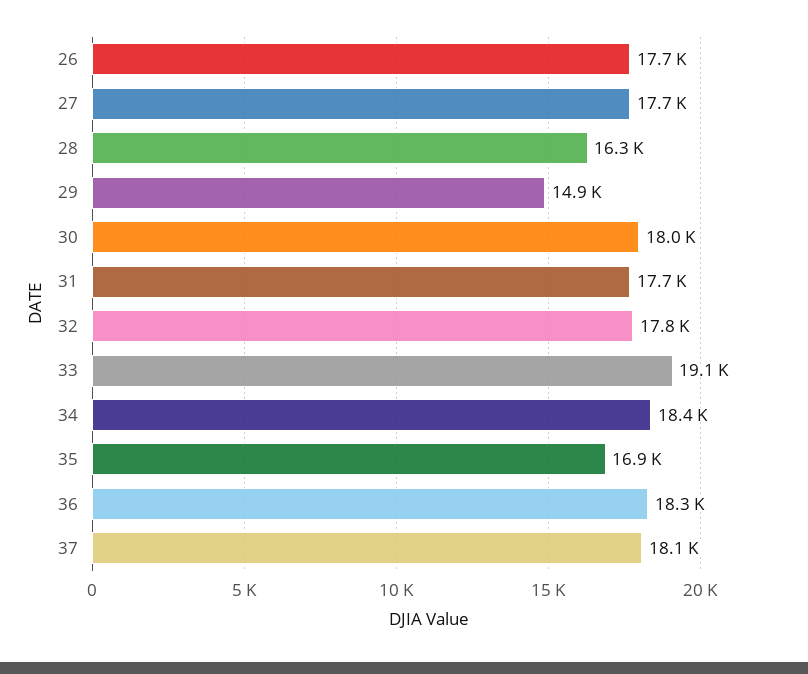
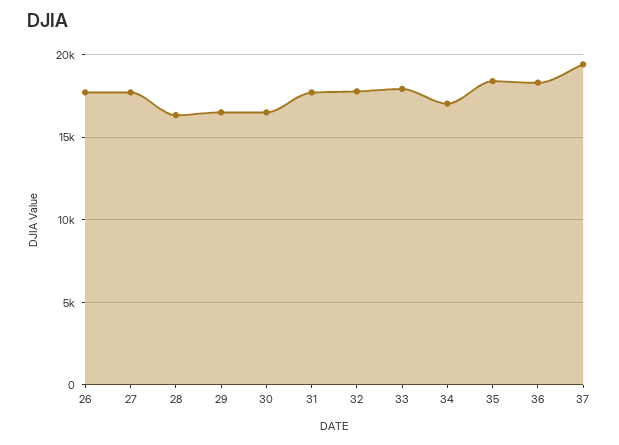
  {
    "26": 17700,
    "27": 17700,
    "28": 16300,
-   "29": 14900,
+   "29": 16500,
-   "30": 18000,
+   "30": 16500,
    "31": 17700,
    "32": 17800,
-   "33": 19100,
+   "33": 18000,
-   "34": 18400,
+   "34": 17000,
-   "35": 16900,
+   "35": 18500,
    "36": 18300,
-   "37": 18100
+   "37": 19500
  }

